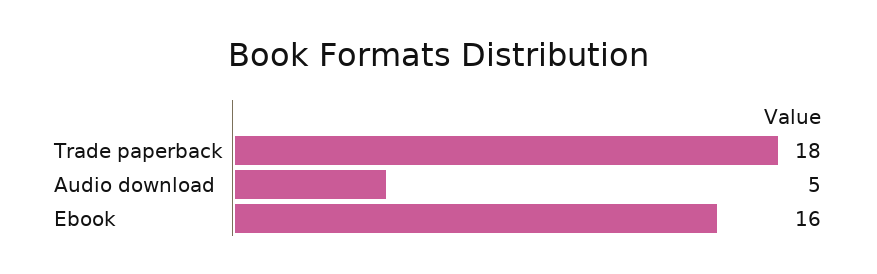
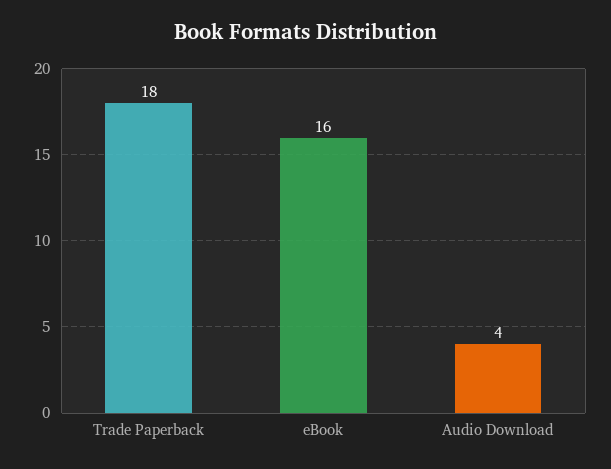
  {
    "Trade paperback": 18,
-   "Audio download": 5,
+   "Audio download": 4,
    "Ebook": 16
  }

